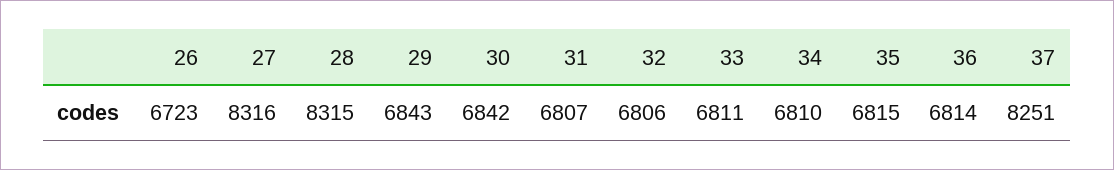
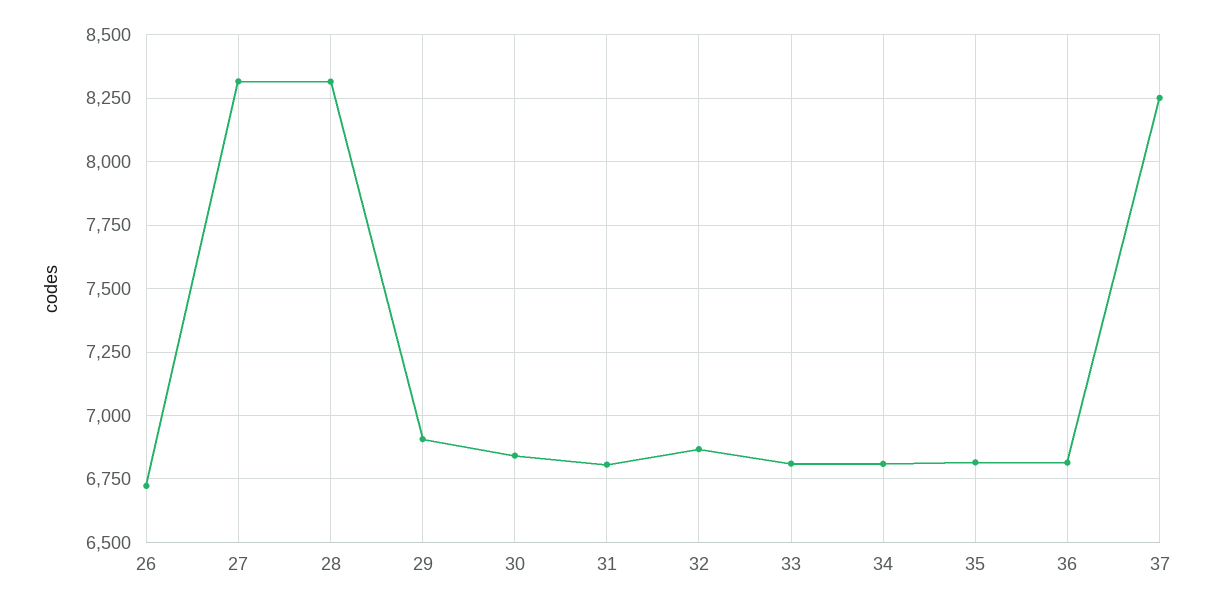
  {
    "26": 6723,
    "27": 8316,
    "28": 8315,
-   "29": 6843,
+   "29": 6900,
    "30": 6842,
    "31": 6807,
-   "32": 6806,
+   "32": 6875,
    "33": 6811,
    "34": 6810,
    "35": 6815,
    "36": 6814,
    "37": 8251
  }

